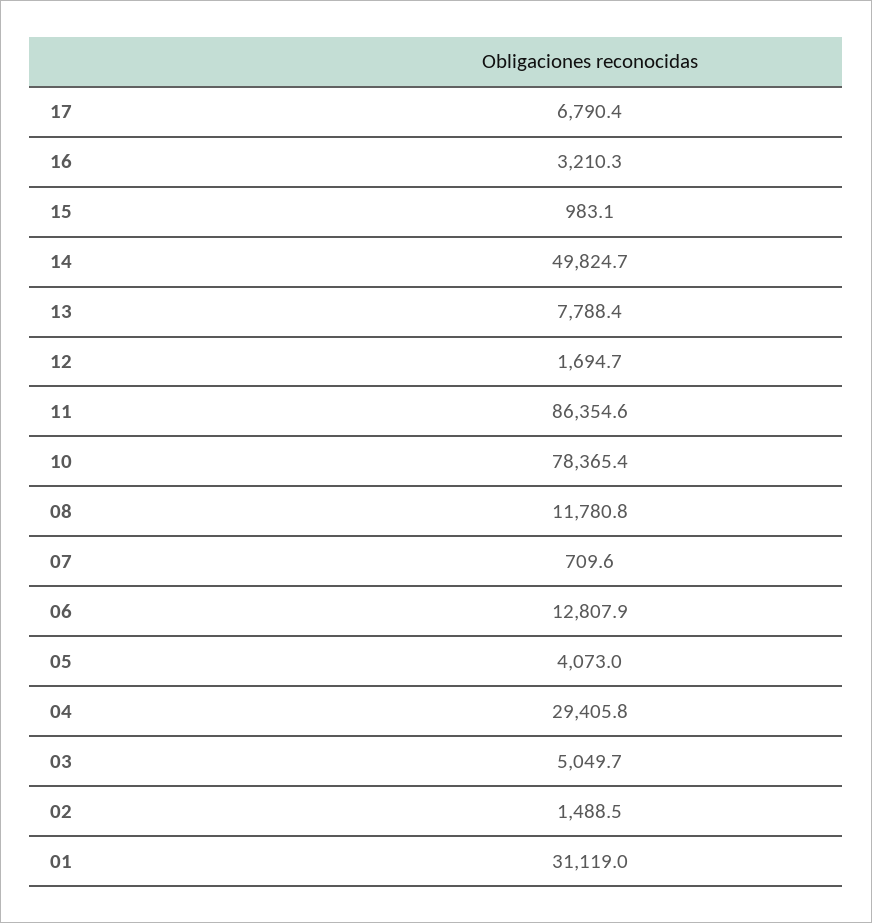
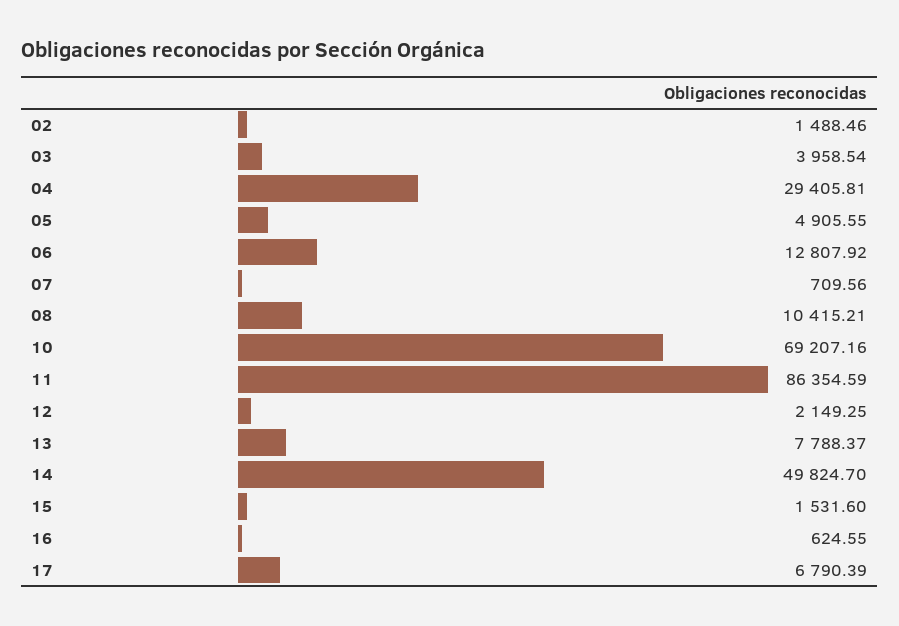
  {
    "17": 6790.39,
-   "16": 3210.3,
+   "16": 624.55,
-   "15": 983.1,
+   "15": 1531.6,
    "14": 49824.7,
    "13": 7788.37,
-   "12": 1694.7,
+   "12": 2149.25,
    "11": 86354.59,
-   "10": 78365.4,
+   "10": 69207.16,
-   "08": 11780.8,
+   "08": 10415.21,
    "07": 709.56,
    "06": 12807.92,
-   "05": 4073,
+   "05": 4905.55,
    "04": 29405.81,
-   "03": 5049.7,
+   "03": 3958.54,
-   "02": 1488.46,
+   "02": 1488.46
-   "01": 31119
  }

